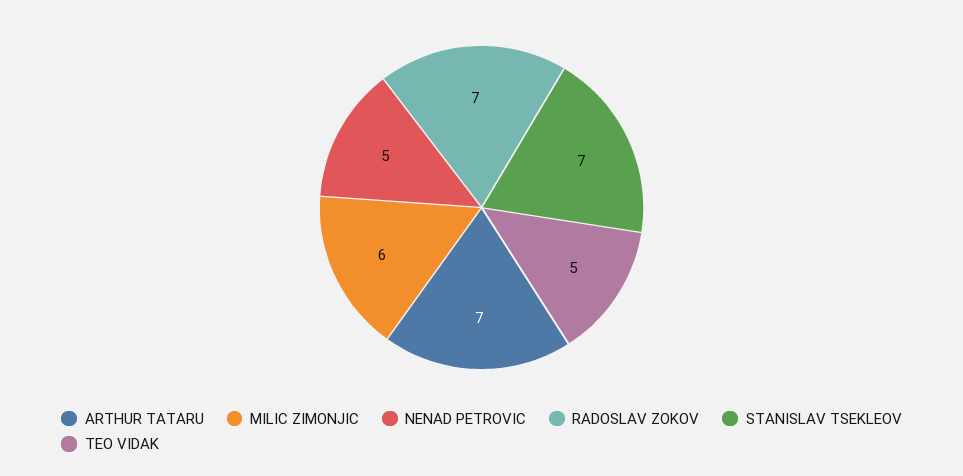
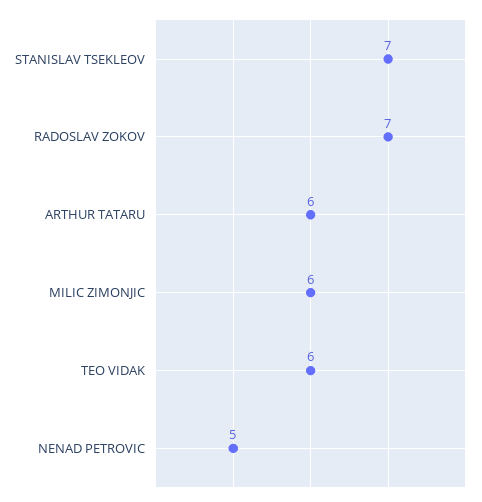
  {
-   "ARTHUR TATARU": 7,
+   "ARTHUR TATARU": 6,
    "MILIC ZIMONJIC": 6,
    "NENAD PETROVIC": 5,
    "RADOSLAV ZOKOV": 7,
    "STANISLAV TSEKLEOV": 7,
-   "TEO VIDAK": 5
+   "TEO VIDAK": 6
  }

